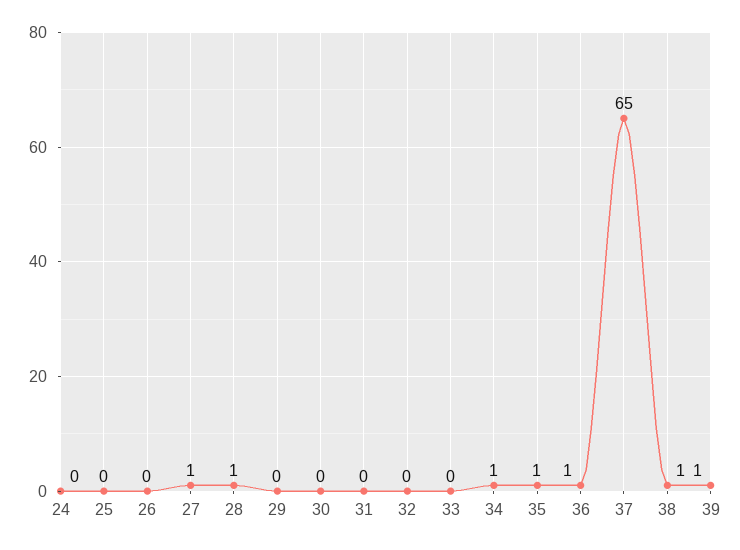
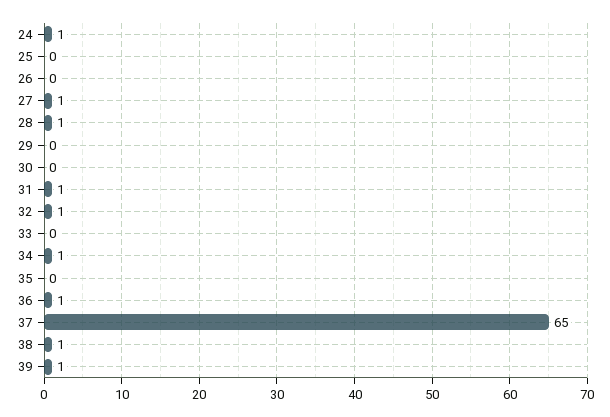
  {
-   "24": 0,
+   "24": 1,
    "25": 0,
    "26": 0,
    "27": 1,
    "28": 1,
    "29": 0,
    "30": 0,
-   "31": 0,
+   "31": 1,
-   "32": 0,
+   "32": 1,
    "33": 0,
    "34": 1,
-   "35": 1,
+   "35": 0,
    "36": 1,
    "37": 65,
    "38": 1,
    "39": 1
  }

